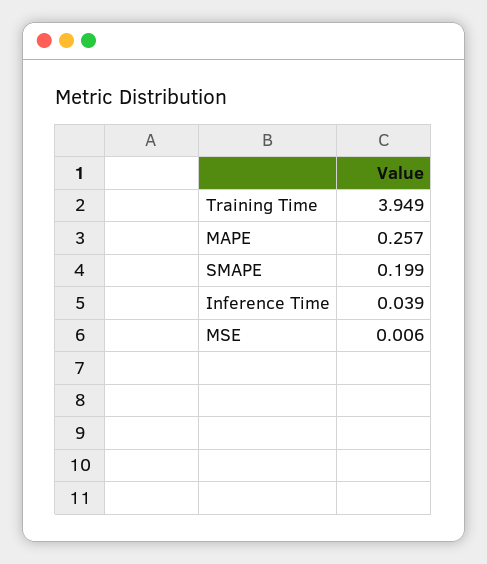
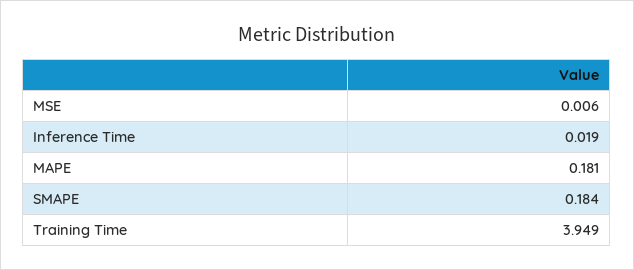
  {
    "Training Time": 3.949,
-   "MAPE": 0.257,
+   "MAPE": 0.181,
-   "SMAPE": 0.199,
+   "SMAPE": 0.184,
-   "Inference Time": 0.039,
+   "Inference Time": 0.019,
    "MSE": 0.006
  }

